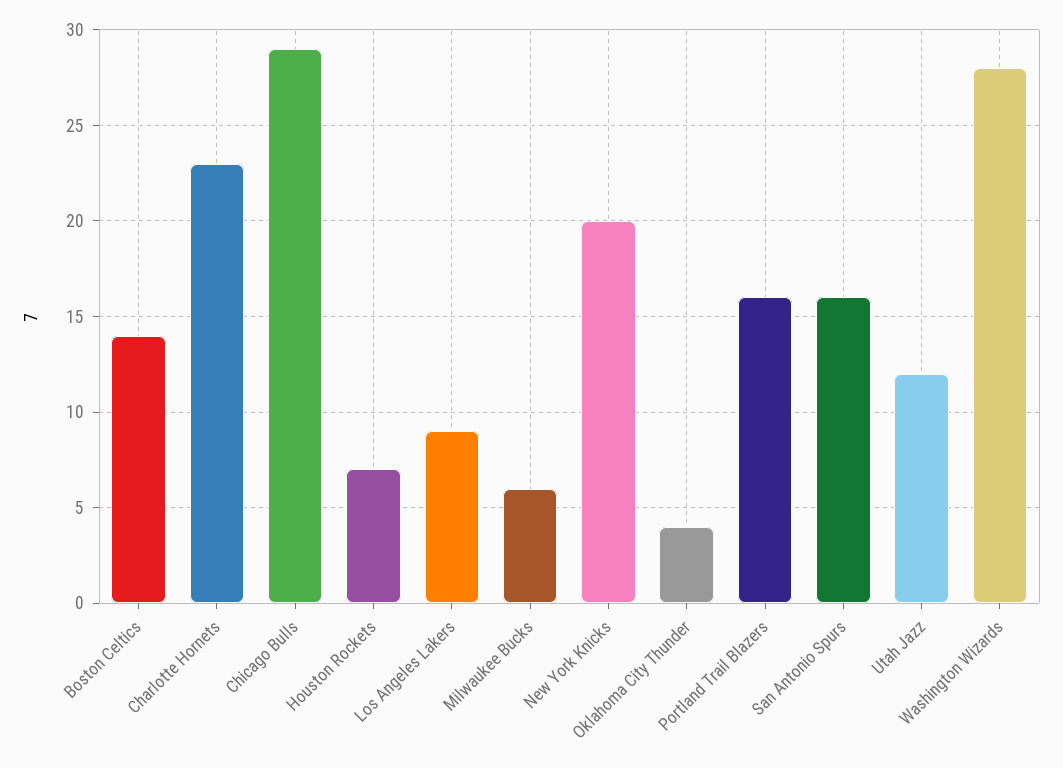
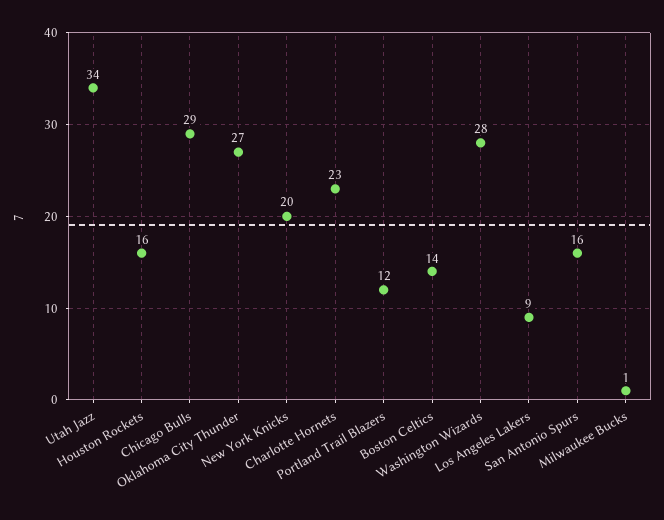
  {
    "Boston Celtics": 14,
    "Charlotte Hornets": 23,
    "Chicago Bulls": 29,
-   "Houston Rockets": 7,
+   "Houston Rockets": 16,
    "Los Angeles Lakers": 9,
-   "Milwaukee Bucks": 6,
+   "Milwaukee Bucks": 1,
    "New York Knicks": 20,
-   "Oklahoma City Thunder": 4,
+   "Oklahoma City Thunder": 27,
-   "Portland Trail Blazers": 16,
+   "Portland Trail Blazers": 12,
    "San Antonio Spurs": 16,
-   "Utah Jazz": 12,
+   "Utah Jazz": 34,
    "Washington Wizards": 28
  }

